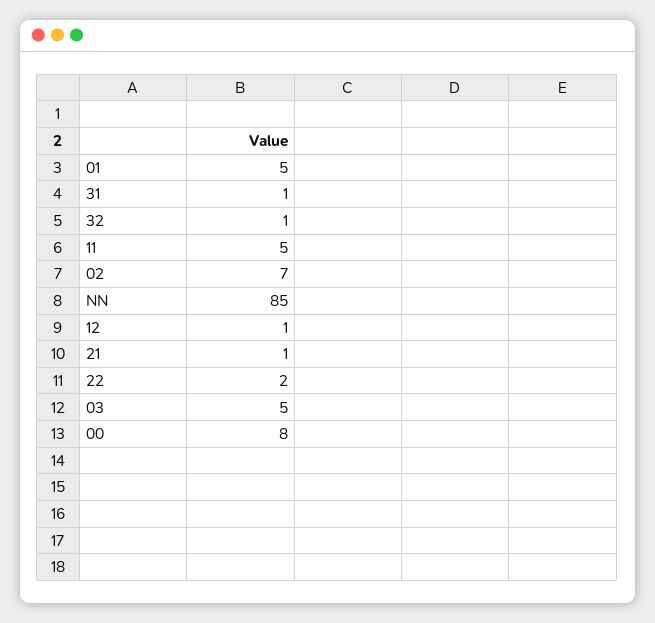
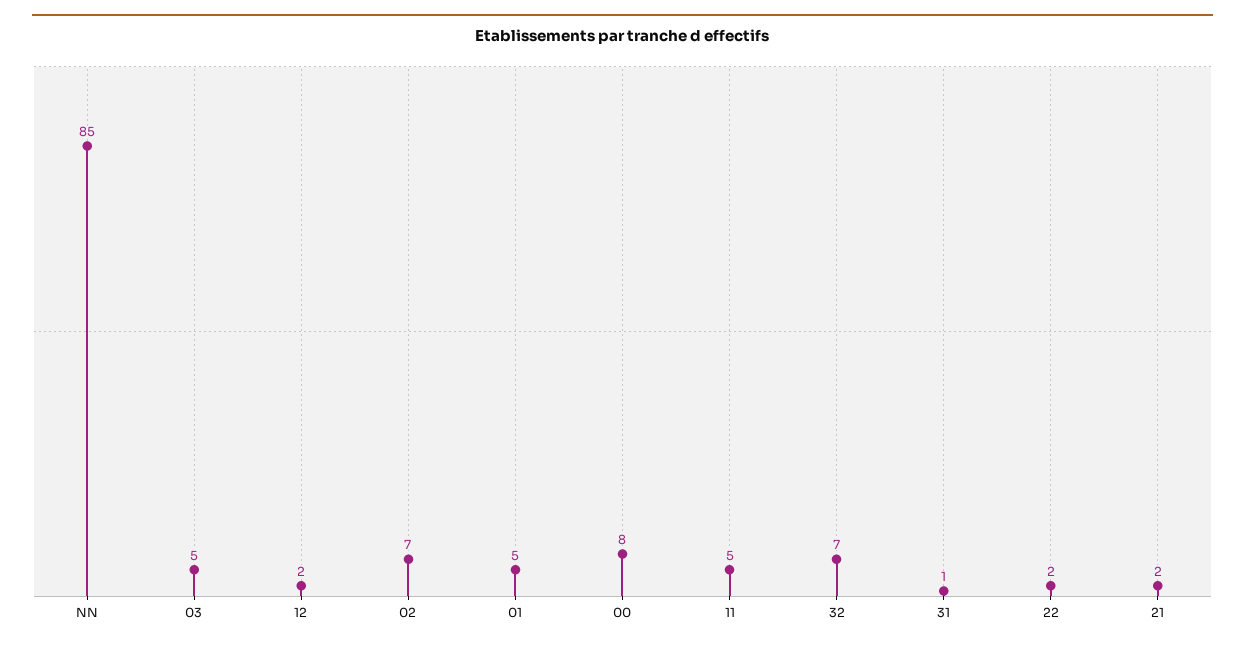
  {
    "01": 5,
    "31": 1,
-   "32": 1,
+   "32": 7,
    "11": 5,
    "02": 7,
    "NN": 85,
-   "12": 1,
+   "12": 2,
-   "21": 1,
+   "21": 2,
    "22": 2,
    "03": 5,
    "00": 8
  }

